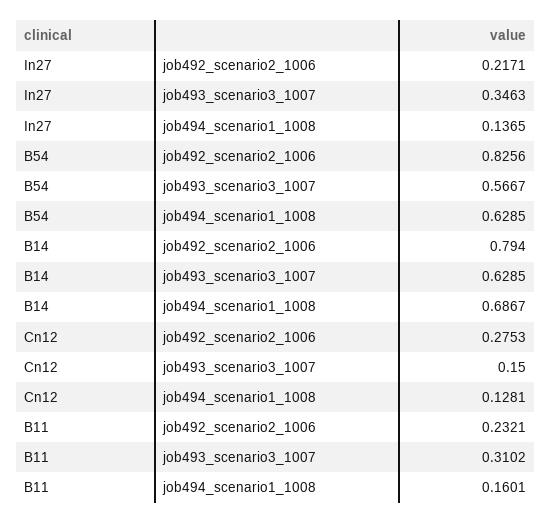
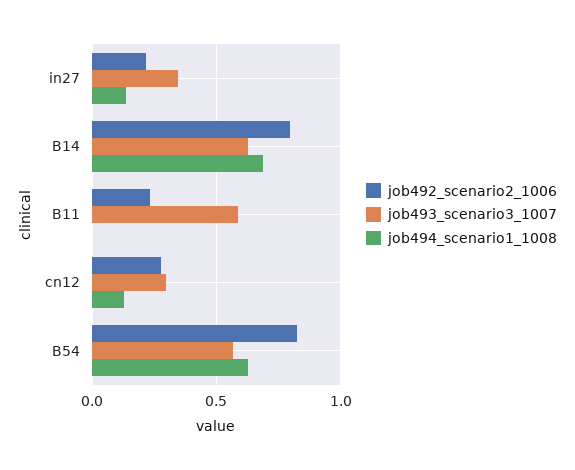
  {
    "job492_scenario2_1006": {
      "In27": 0.2171,
      "B54": 0.8256,
      "B14": 0.794,
      "Cn12": 0.2753,
      "B11": 0.2321
    },
    "job493_scenario3_1007": {
      "In27": 0.3463,
      "B54": 0.5667,
      "B14": 0.6285,
-     "Cn12": 0.15,
+     "Cn12": 0.3,
-     "B11": 0.3102
+     "B11": 0.6
    },
    "job494_scenario1_1008": {
      "In27": 0.1365,
      "B54": 0.6285,
      "B14": 0.6867,
      "Cn12": 0.1281,
-     "B11": 0.1601
+     "B11": 0
    }
  }

